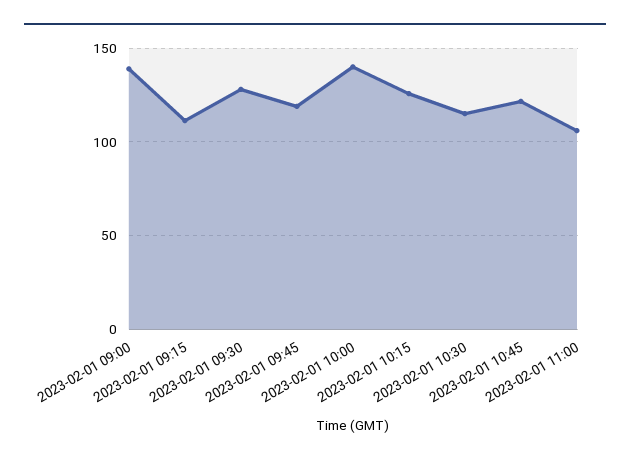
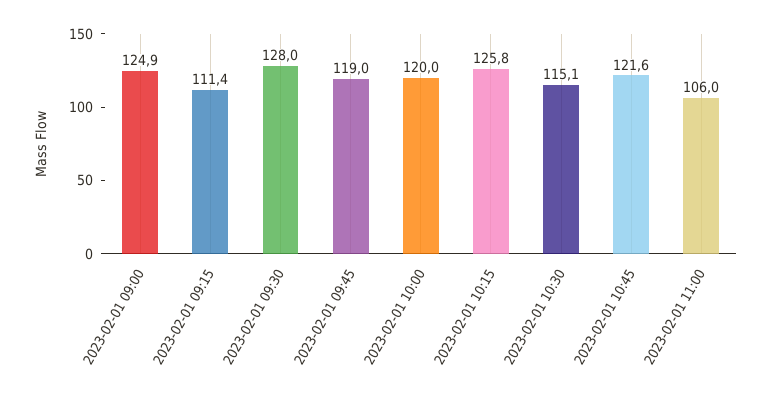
  {
-   "2023-02-01 09:00": 140,
+   "2023-02-01 09:00": 124.9,
    "2023-02-01 09:15": 111.4,
    "2023-02-01 09:30": 128,
    "2023-02-01 09:45": 119,
-   "2023-02-01 10:00": 140,
+   "2023-02-01 10:00": 120,
    "2023-02-01 10:15": 125.8,
    "2023-02-01 10:30": 115.1,
    "2023-02-01 10:45": 121.6,
    "2023-02-01 11:00": 106
  }

